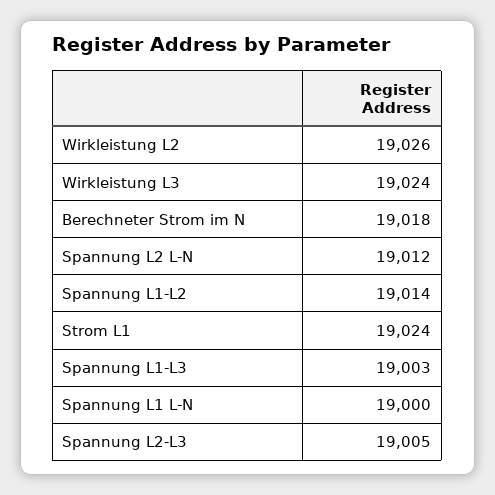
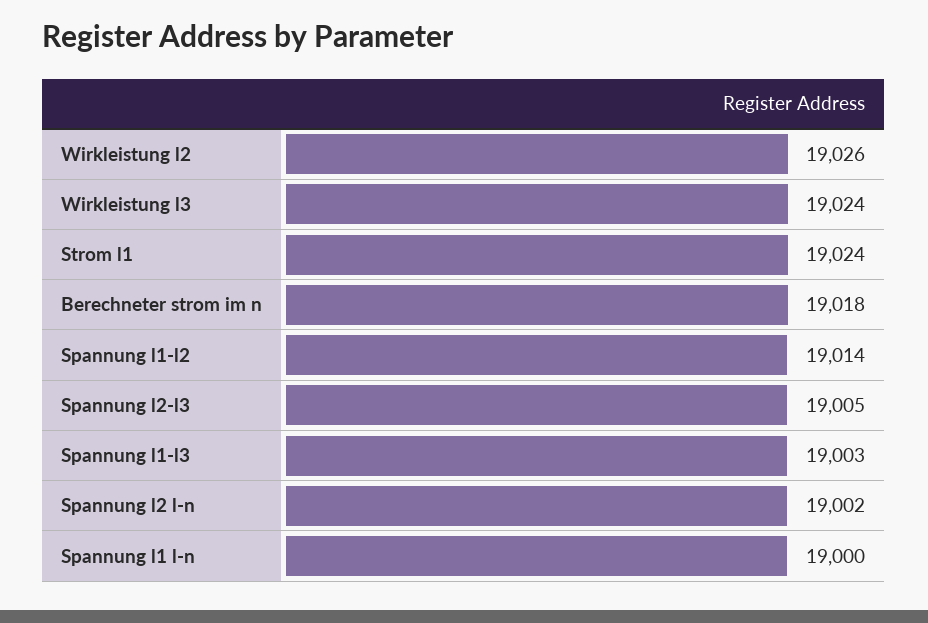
  {
    "Wirkleistung L2": 19026,
    "Wirkleistung L3": 19024,
    "Berechneter Strom im N": 19018,
-   "Spannung L2 L-N": 19012,
+   "Spannung L2 L-N": 19002,
    "Spannung L1-L2": 19014,
    "Strom L1": 19024,
    "Spannung L1-L3": 19003,
    "Spannung L1 L-N": 19000,
    "Spannung L2-L3": 19005
  }

